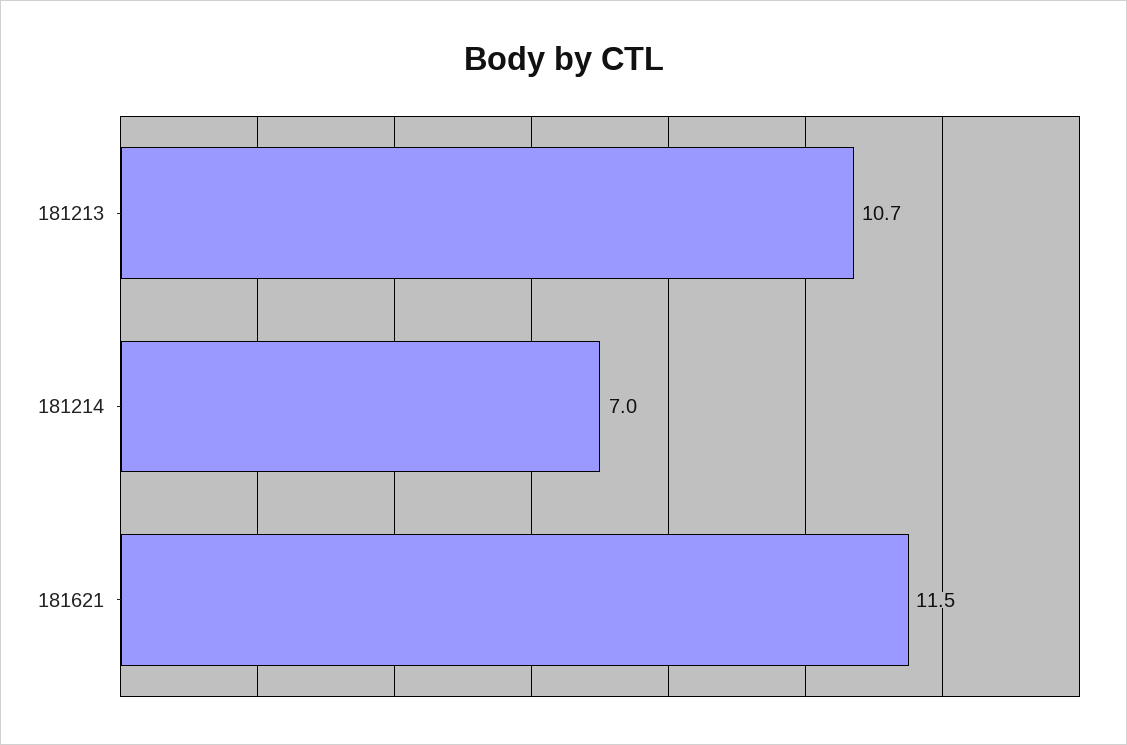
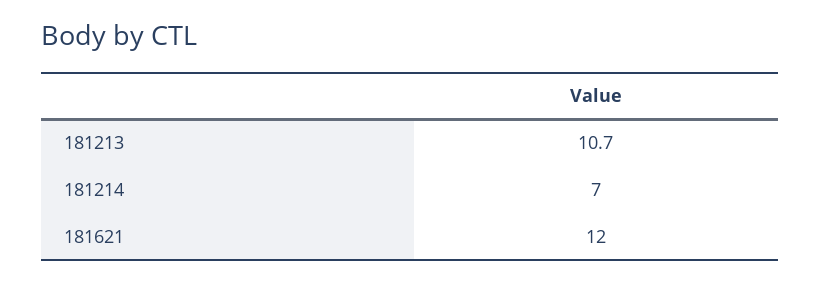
  {
    "181213": 10.7,
    "181214": 7,
-   "181621": 11.5
+   "181621": 12
  }

